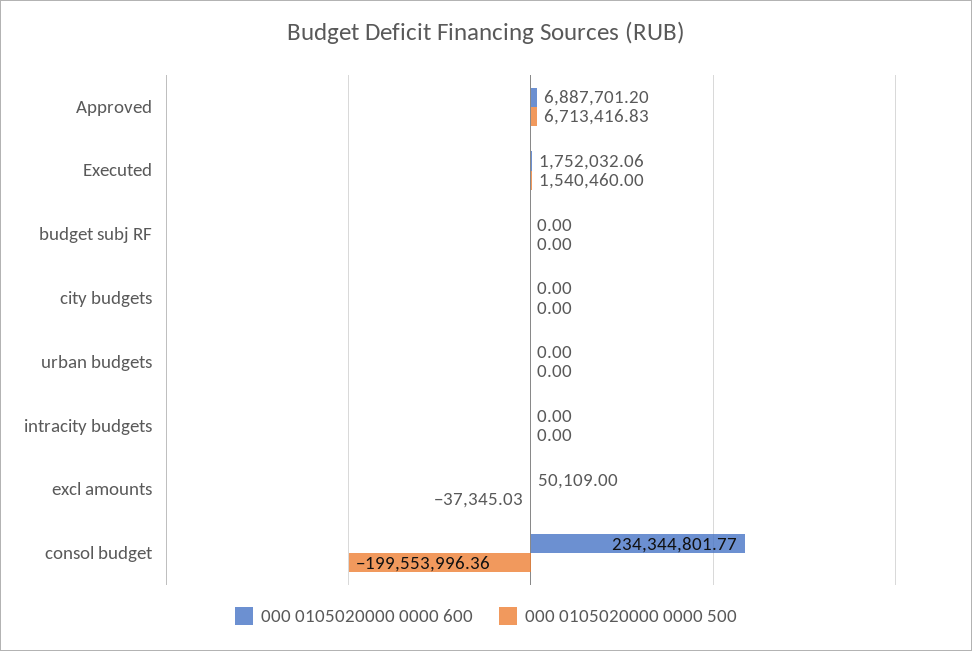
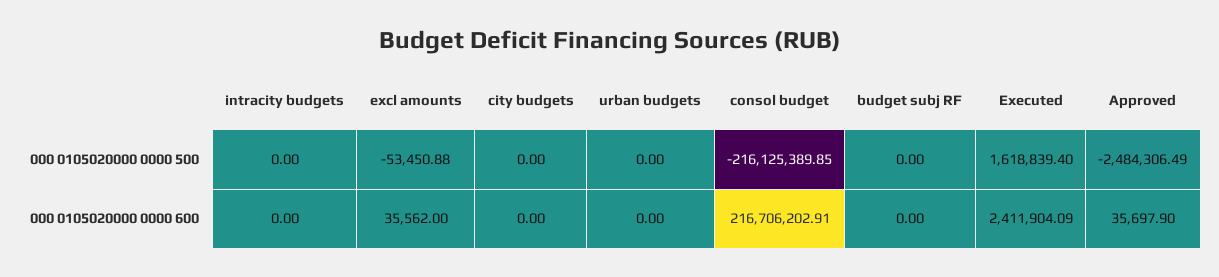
  {
    "000 0105020000 0000 600": {
-     "Approved": 6887701.2,
+     "Approved": 35697.9,
-     "Executed": 1752032.06,
+     "Executed": 2411904.09,
      "budget subj RF": 0,
      "city budgets": 0,
      "urban budgets": 0,
      "intracity budgets": 0,
-     "excl amounts": 50109,
+     "excl amounts": 35562,
-     "consol budget": 234344801.77
+     "consol budget": 216706202.91
    },
    "000 0105020000 0000 500": {
-     "Approved": 6713416.83,
+     "Approved": -2484306.49,
-     "Executed": 1540460,
+     "Executed": 1618839.4,
      "budget subj RF": 0,
      "city budgets": 0,
      "urban budgets": 0,
      "intracity budgets": 0,
-     "excl amounts": -37345.03,
+     "excl amounts": -53450.88,
-     "consol budget": -199553996.36
+     "consol budget": -216125389.85
    }
  }

